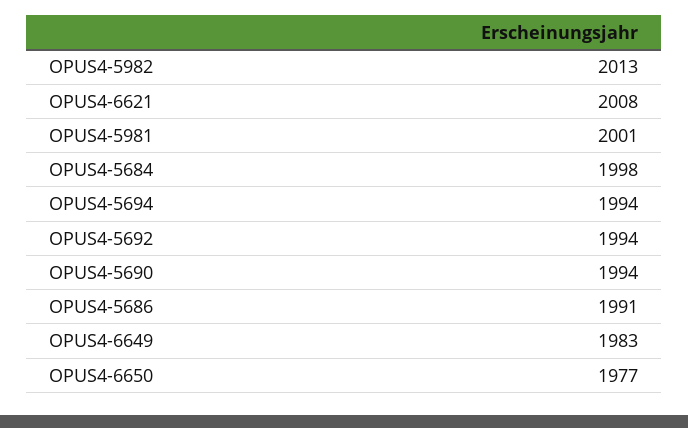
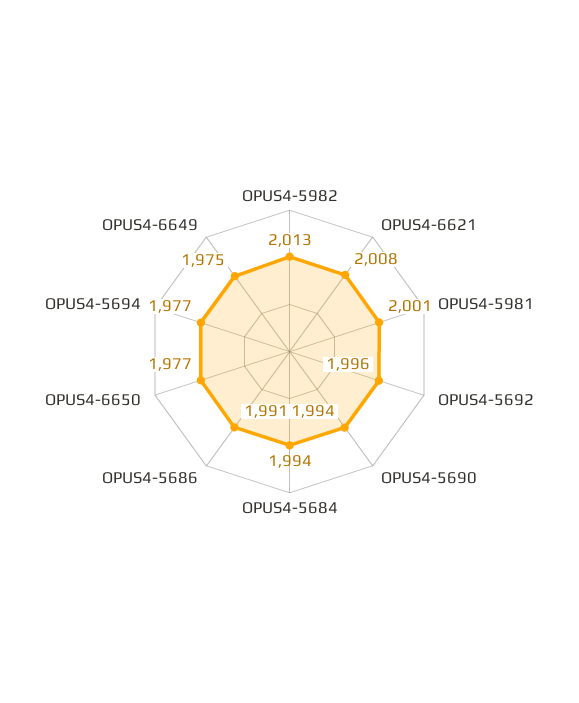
  {
    "OPUS4-5982": 2013,
    "OPUS4-6621": 2008,
    "OPUS4-5981": 2001,
-   "OPUS4-5684": 1998,
+   "OPUS4-5684": 1994,
-   "OPUS4-5694": 1994,
+   "OPUS4-5694": 1977,
-   "OPUS4-5692": 1994,
+   "OPUS4-5692": 1996,
    "OPUS4-5690": 1994,
    "OPUS4-5686": 1991,
-   "OPUS4-6649": 1983,
+   "OPUS4-6649": 1975,
    "OPUS4-6650": 1977
  }

